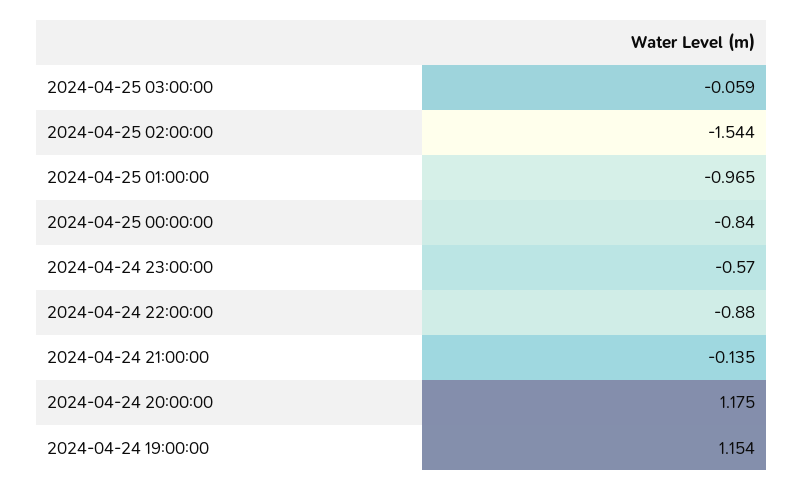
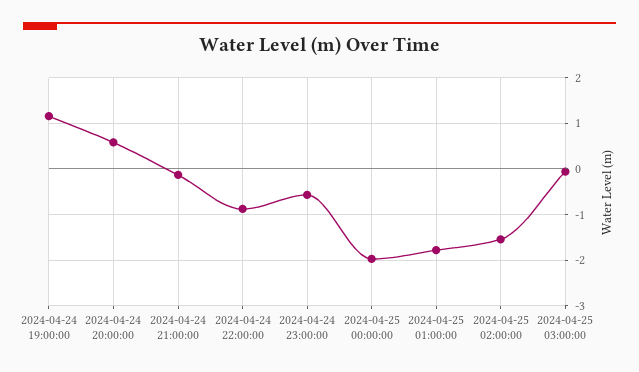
  {
    "2024-04-25 03:00:00": -0.059,
    "2024-04-25 02:00:00": -1.544,
-   "2024-04-25 01:00:00": -0.965,
+   "2024-04-25 01:00:00": -1.8,
-   "2024-04-25 00:00:00": -0.84,
+   "2024-04-25 00:00:00": -2,
    "2024-04-24 23:00:00": -0.57,
    "2024-04-24 22:00:00": -0.88,
    "2024-04-24 21:00:00": -0.135,
-   "2024-04-24 20:00:00": 1.175,
+   "2024-04-24 20:00:00": 0.6,
    "2024-04-24 19:00:00": 1.154
  }

